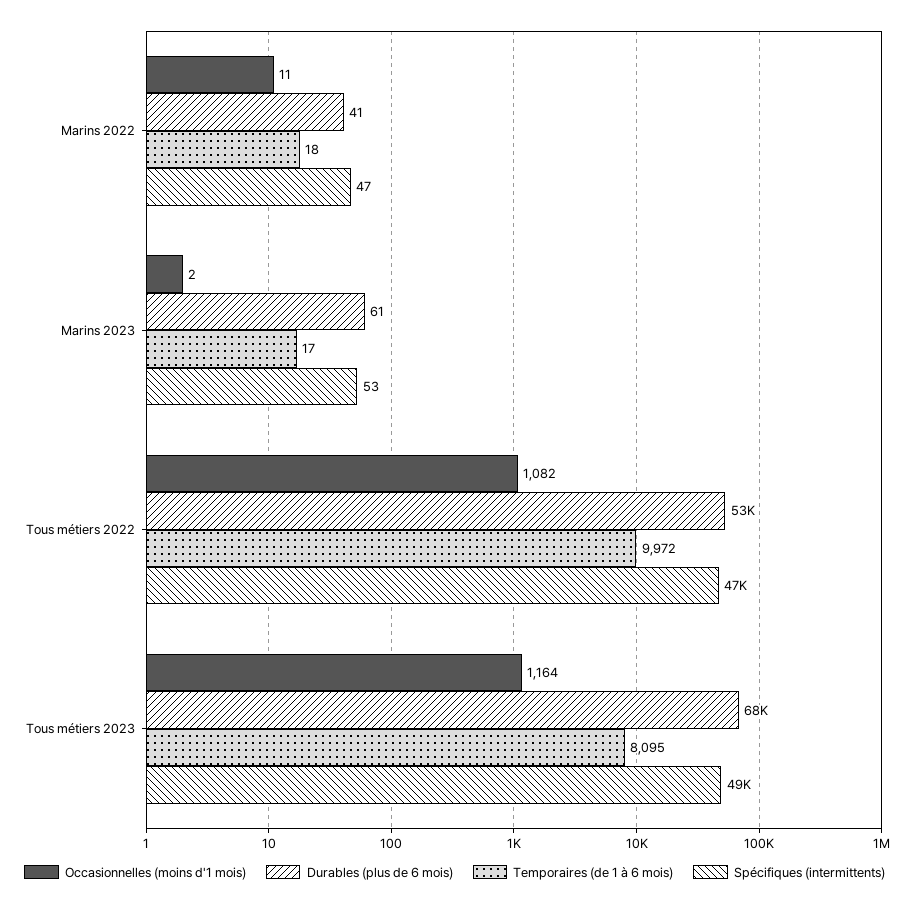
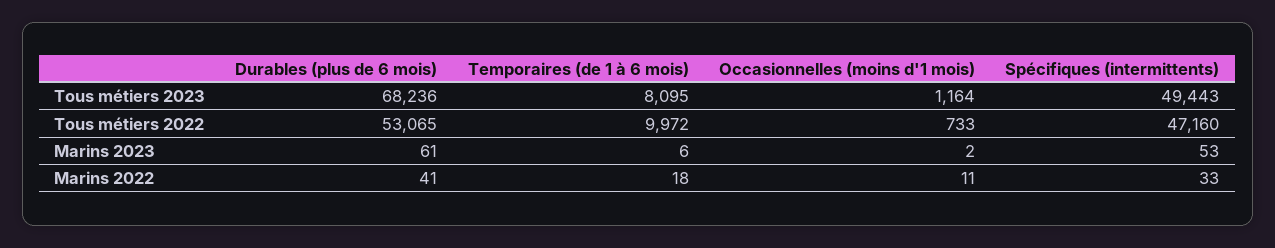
  {
    "Occasionnelles (moins d'1 mois)": {
      "Marins 2022": 11,
      "Marins 2023": 2,
-     "Tous métiers 2022": 1082,
+     "Tous métiers 2022": 733,
      "Tous métiers 2023": 1164
    },
    "Durables (plus de 6 mois)": {
      "Marins 2022": 41,
      "Marins 2023": 61,
      "Tous métiers 2022": 53065,
      "Tous métiers 2023": 68236
    },
    "Temporaires (de 1 à 6 mois)": {
      "Marins 2022": 18,
-     "Marins 2023": 17,
+     "Marins 2023": 6,
      "Tous métiers 2022": 9972,
      "Tous métiers 2023": 8095
    },
    "Spécifiques (intermittents)": {
-     "Marins 2022": 47,
+     "Marins 2022": 33,
      "Marins 2023": 53,
      "Tous métiers 2022": 47160,
      "Tous métiers 2023": 49443
    }
  }

